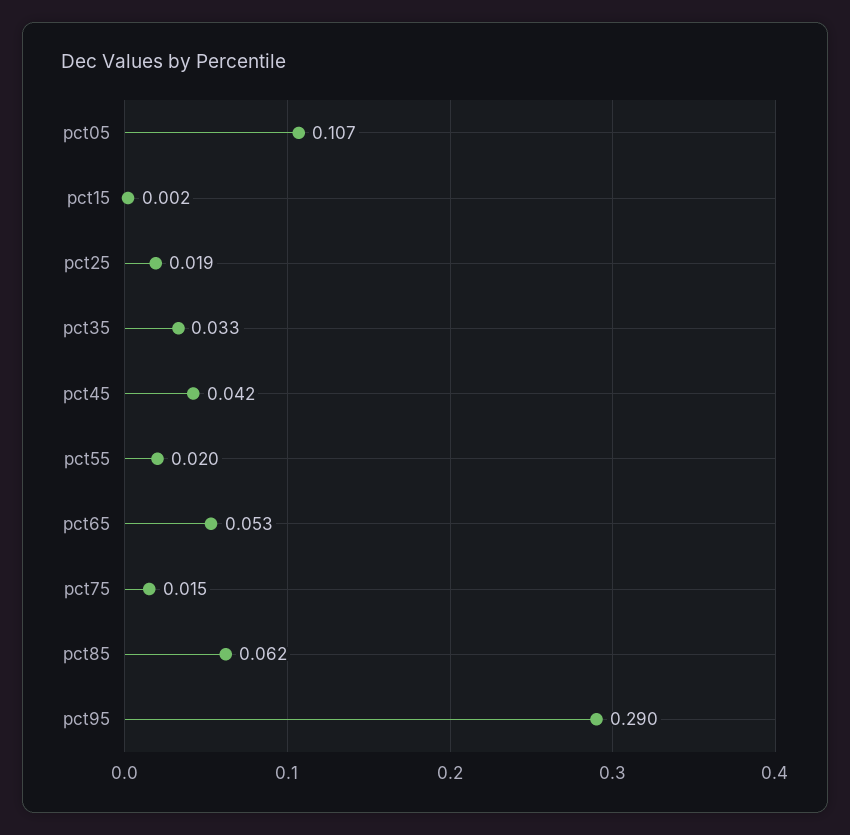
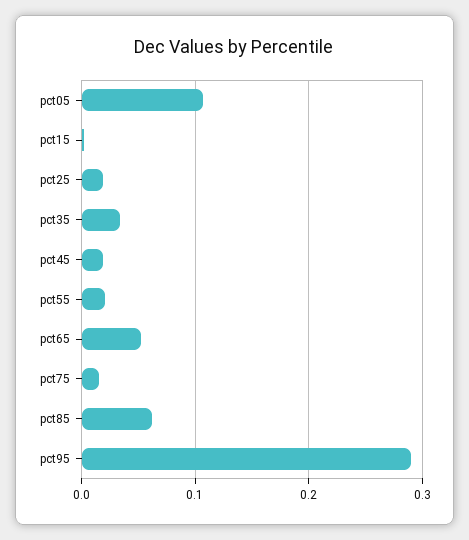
  {
    "pct05": 0.107,
    "pct15": 0.002,
    "pct25": 0.019,
    "pct35": 0.033,
-   "pct45": 0.042,
+   "pct45": 0.02,
    "pct55": 0.02,
    "pct65": 0.053,
    "pct75": 0.015,
    "pct85": 0.062,
    "pct95": 0.29
  }

